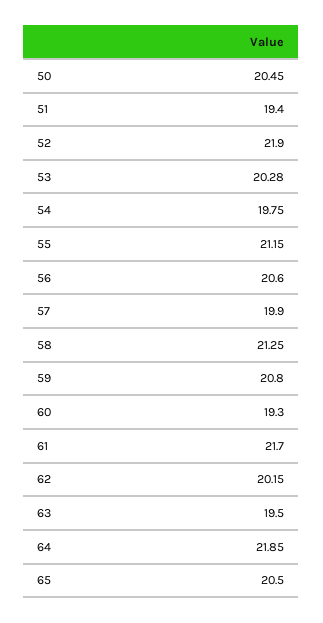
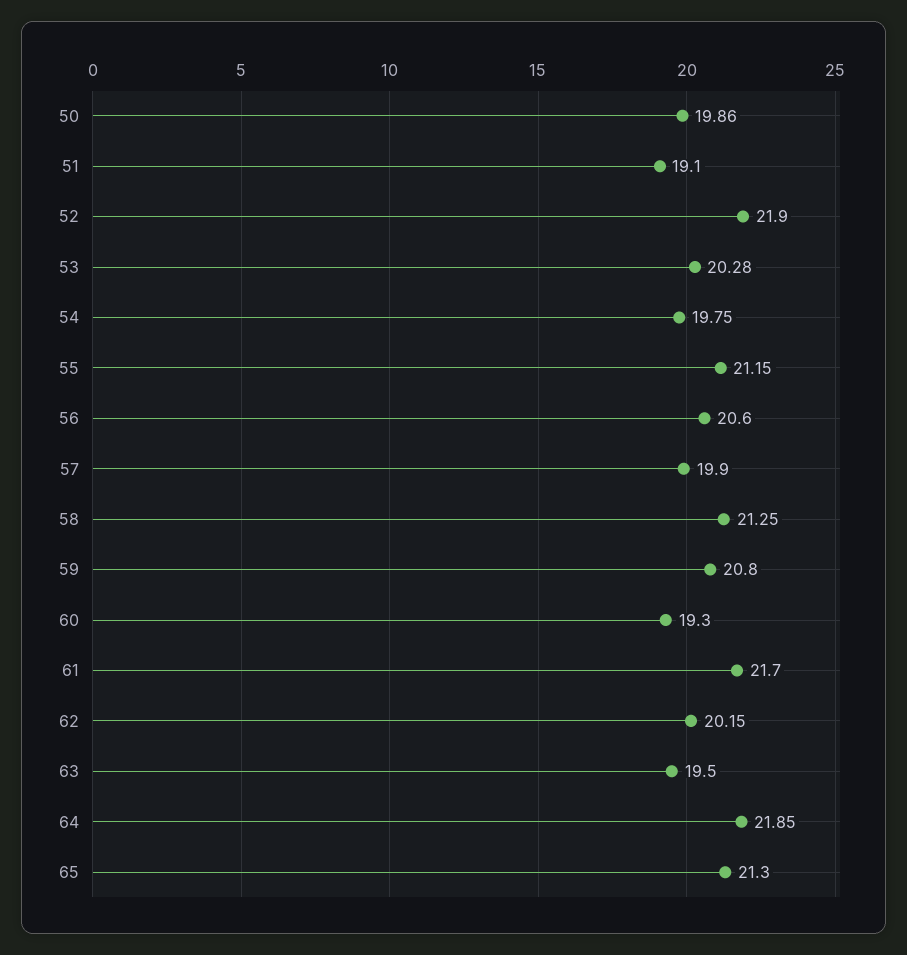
  {
-   "50": 20.45,
+   "50": 19.86,
-   "51": 19.4,
+   "51": 19.1,
    "52": 21.9,
    "53": 20.28,
    "54": 19.75,
    "55": 21.15,
    "56": 20.6,
    "57": 19.9,
    "58": 21.25,
    "59": 20.8,
    "60": 19.3,
    "61": 21.7,
    "62": 20.15,
    "63": 19.5,
    "64": 21.85,
-   "65": 20.5
+   "65": 21.3
  }

